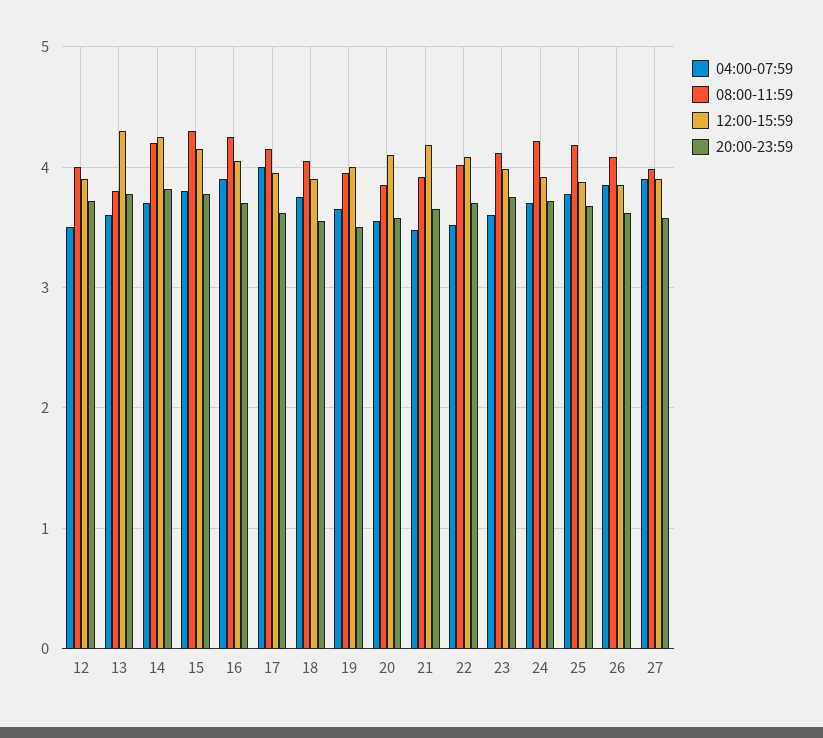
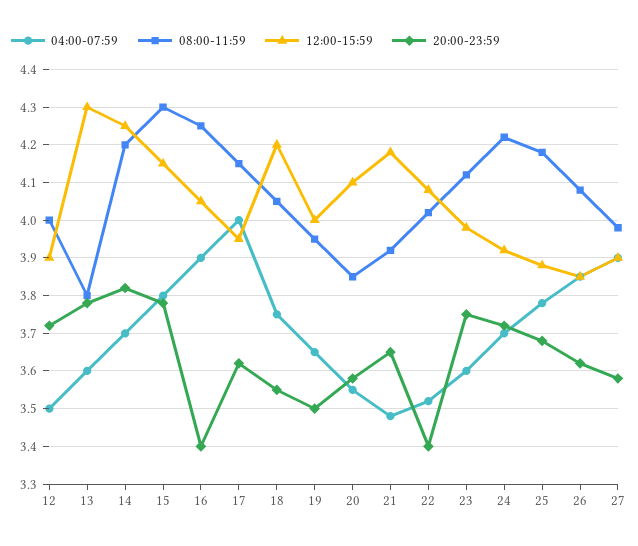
  {
    "04:00-07:59": {
      "12": 3.5,
      "13": 3.6,
      "14": 3.7,
      "15": 3.8,
      "16": 3.9,
      "17": 4,
      "18": 3.75,
      "19": 3.65,
      "20": 3.55,
      "21": 3.5,
      "22": 3.5,
      "23": 3.6,
      "24": 3.7,
      "25": 3.8,
      "26": 3.85,
      "27": 3.9
    },
    "08:00-11:59": {
      "12": 4,
      "13": 3.8,
      "14": 4.2,
      "15": 4.3,
      "16": 4.25,
      "17": 4.15,
      "18": 4.05,
      "19": 3.95,
      "20": 3.85,
      "21": 3.9,
      "22": 4,
      "23": 4.1,
      "24": 4.2,
      "25": 4.2,
      "26": 4.1,
      "27": 4
    },
    "12:00-15:59": {
      "12": 3.9,
      "13": 4.3,
      "14": 4.25,
      "15": 4.15,
      "16": 4.05,
      "17": 3.95,
-     "18": 3.9,
+     "18": 4.2,
      "19": 4,
      "20": 4.1,
      "21": 4.2,
      "22": 4.1,
      "23": 4,
      "24": 3.9,
      "25": 3.9,
      "26": 3.85,
      "27": 3.9
    },
    "20:00-23:59": {
      "12": 3.7,
      "13": 3.8,
      "14": 3.8,
      "15": 3.8,
-     "16": 3.7,
+     "16": 3.4,
      "17": 3.6,
      "18": 3.55,
      "19": 3.5,
      "20": 3.6,
      "21": 3.65,
-     "22": 3.7,
+     "22": 3.4,
      "23": 3.75,
      "24": 3.7,
      "25": 3.7,
      "26": 3.6,
      "27": 3.6
    }
  }

